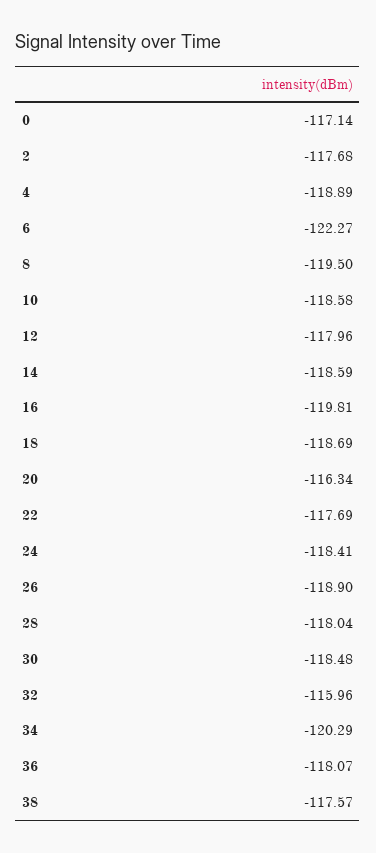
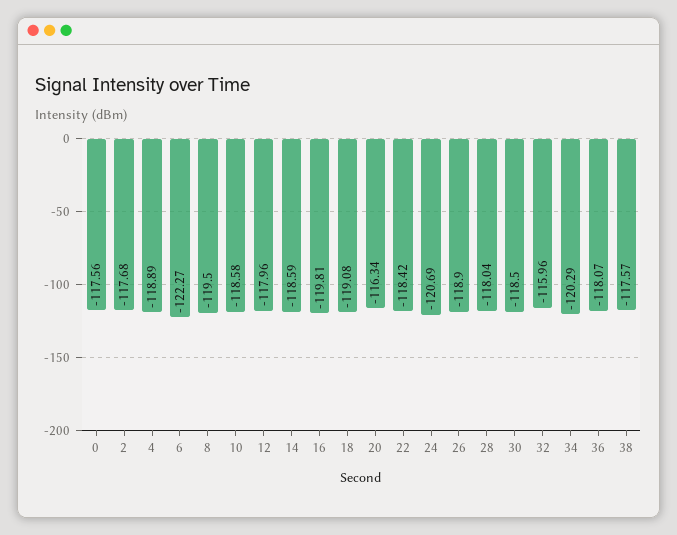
  {
-   "0": -117.14,
+   "0": -117.56,
    "2": -117.68,
    "4": -118.89,
    "6": -122.27,
    "8": -119.5,
    "10": -118.58,
    "12": -117.96,
    "14": -118.59,
    "16": -119.81,
-   "18": -118.69,
+   "18": -119.08,
    "20": -116.34,
-   "22": -117.69,
+   "22": -118.42,
-   "24": -118.41,
+   "24": -120.69,
    "26": -118.9,
    "28": -118.04,
-   "30": -118.48,
+   "30": -118.5,
    "32": -115.96,
    "34": -120.29,
    "36": -118.07,
    "38": -117.57
  }

